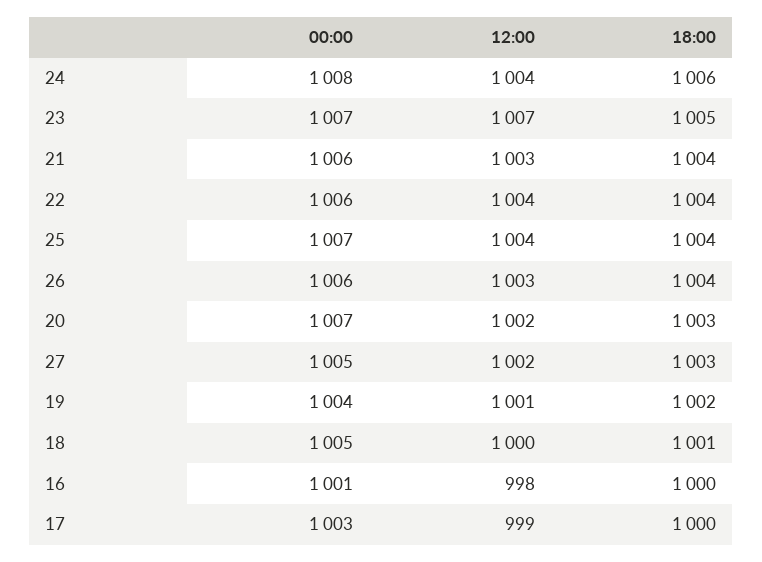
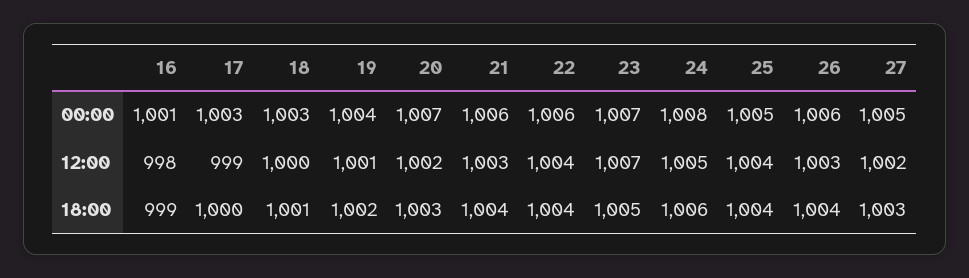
  {
    "00:00": {
      "24": 1008,
      "23": 1007,
      "21": 1006,
      "22": 1006,
-     "25": 1007,
+     "25": 1005,
      "26": 1006,
      "20": 1007,
      "27": 1005,
      "19": 1004,
-     "18": 1005,
+     "18": 1003,
      "16": 1001,
      "17": 1003
    },
    "12:00": {
-     "24": 1004,
+     "24": 1005,
      "23": 1007,
      "21": 1003,
      "22": 1004,
      "25": 1004,
      "26": 1003,
      "20": 1002,
      "27": 1002,
      "19": 1001,
      "18": 1000,
      "16": 998,
      "17": 999
    },
    "18:00": {
      "24": 1006,
      "23": 1005,
      "21": 1004,
      "22": 1004,
      "25": 1004,
      "26": 1004,
      "20": 1003,
      "27": 1003,
      "19": 1002,
      "18": 1001,
-     "16": 1000,
+     "16": 999,
      "17": 1000
    }
  }

